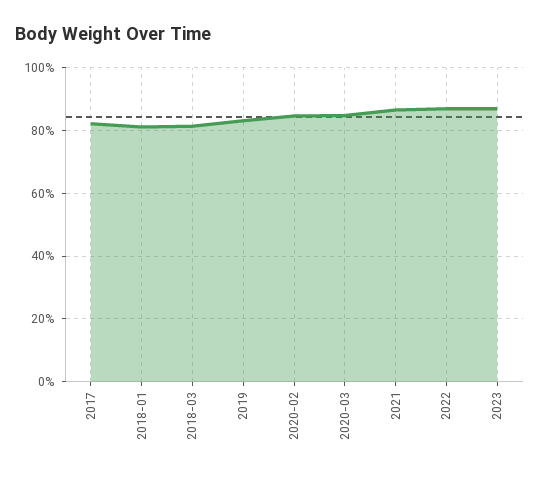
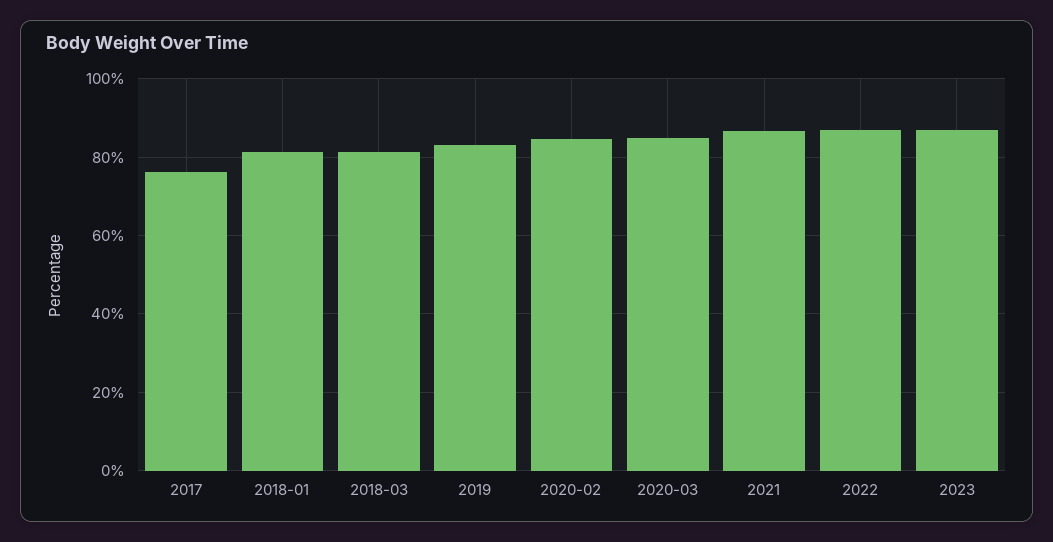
  {
-   "2017": 82,
+   "2017": 76,
    "2018-01": 82,
    "2018-03": 82,
    "2019": 84,
    "2020-02": 84,
    "2020-03": 84,
    "2021": 86,
    "2022": 88,
    "2023": 88
  }

